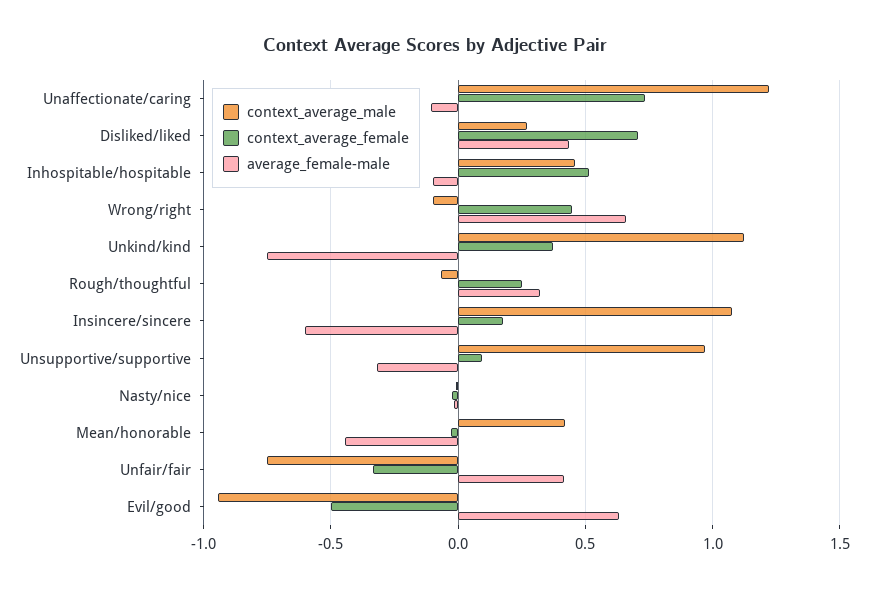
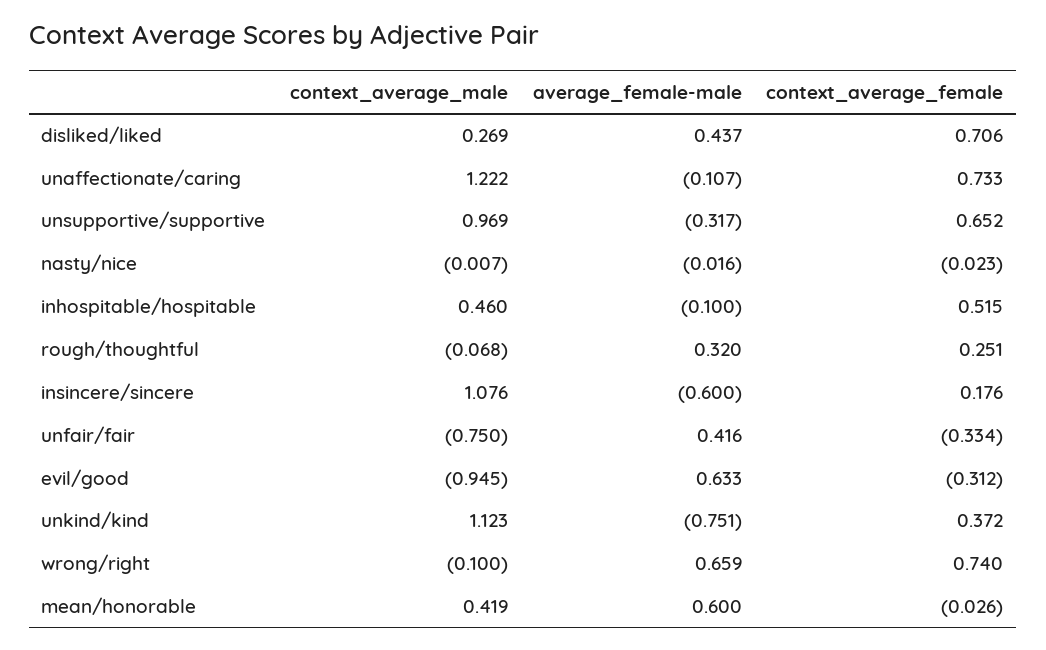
  {
    "context_average_male": {
      "Unaffectionate/caring": 1.222,
      "Disliked/liked": 0.269,
      "Inhospitable/hospitable": 0.46,
      "Wrong/right": -0.1,
      "Unkind/kind": 1.123,
      "Rough/thoughtful": -0.068,
      "Insincere/sincere": 1.076,
      "Unsupportive/supportive": 0.969,
      "Nasty/nice": -0.007,
      "Mean/honorable": 0.419,
      "Unfair/fair": -0.75,
      "Evil/good": -0.945
    },
    "context_average_female": {
      "Unaffectionate/caring": 0.733,
      "Disliked/liked": 0.706,
      "Inhospitable/hospitable": 0.515,
-     "Wrong/right": 0.45,
+     "Wrong/right": 0.74,
      "Unkind/kind": 0.372,
      "Rough/thoughtful": 0.251,
      "Insincere/sincere": 0.176,
-     "Unsupportive/supportive": 0.1,
+     "Unsupportive/supportive": 0.652,
      "Nasty/nice": -0.023,
      "Mean/honorable": -0.026,
      "Unfair/fair": -0.334,
-     "Evil/good": -0.5
+     "Evil/good": -0.312
    },
    "average_female-male": {
      "Unaffectionate/caring": -0.107,
      "Disliked/liked": 0.437,
      "Inhospitable/hospitable": -0.1,
      "Wrong/right": 0.659,
      "Unkind/kind": -0.751,
      "Rough/thoughtful": 0.32,
      "Insincere/sincere": -0.6,
      "Unsupportive/supportive": -0.317,
      "Nasty/nice": -0.016,
-     "Mean/honorable": -0.45,
+     "Mean/honorable": 0.6,
      "Unfair/fair": 0.416,
      "Evil/good": 0.633
    }
  }

